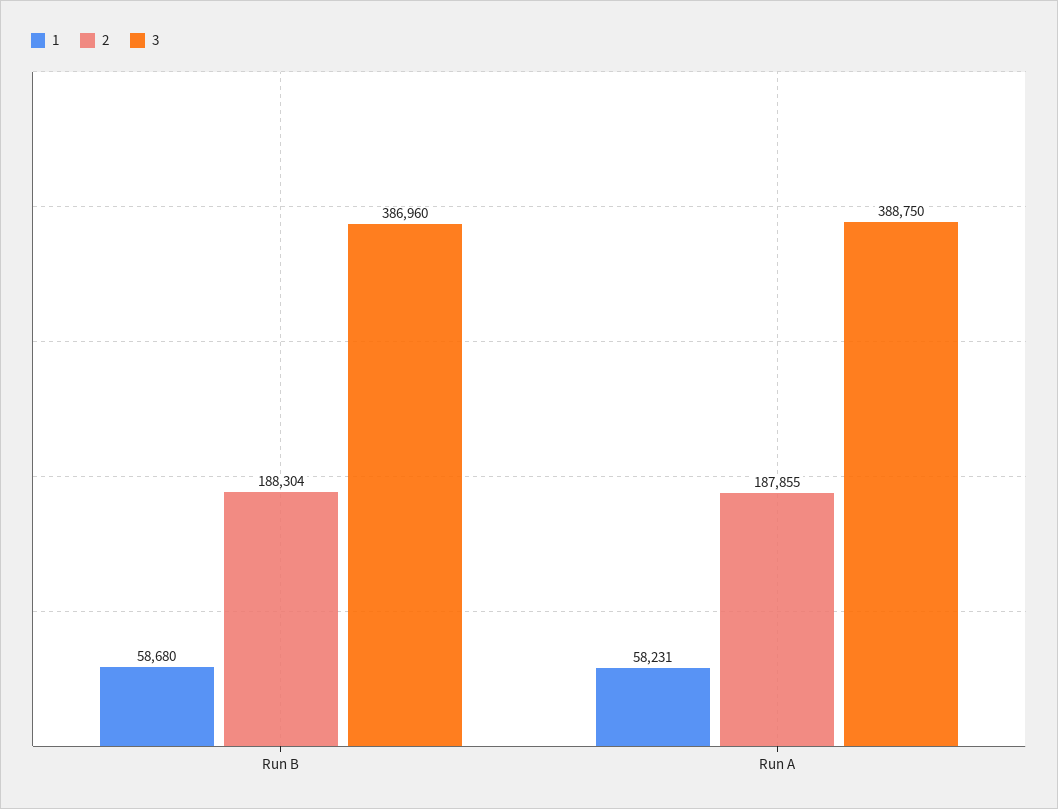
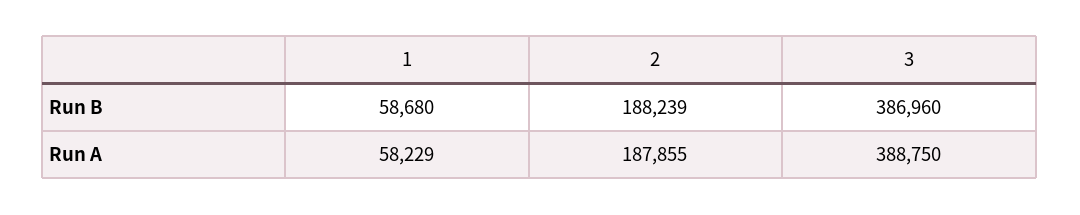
  {
    "1": {
      "Run B": 58680,
-     "Run A": 58231
+     "Run A": 58229
    },
    "2": {
-     "Run B": 188304,
+     "Run B": 188239,
      "Run A": 187855
    },
    "3": {
      "Run B": 386960,
      "Run A": 388750
    }
  }

